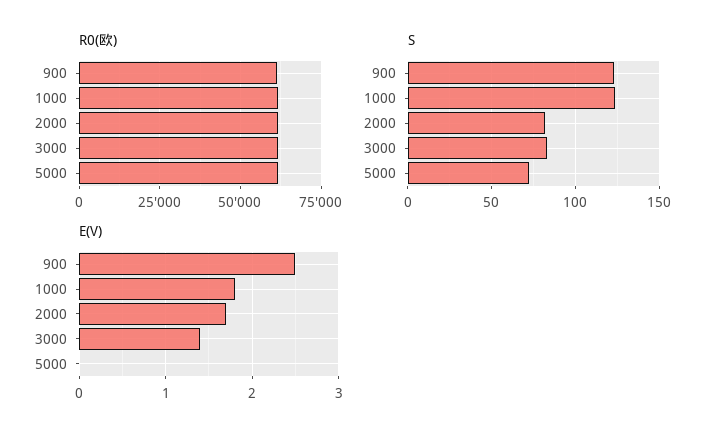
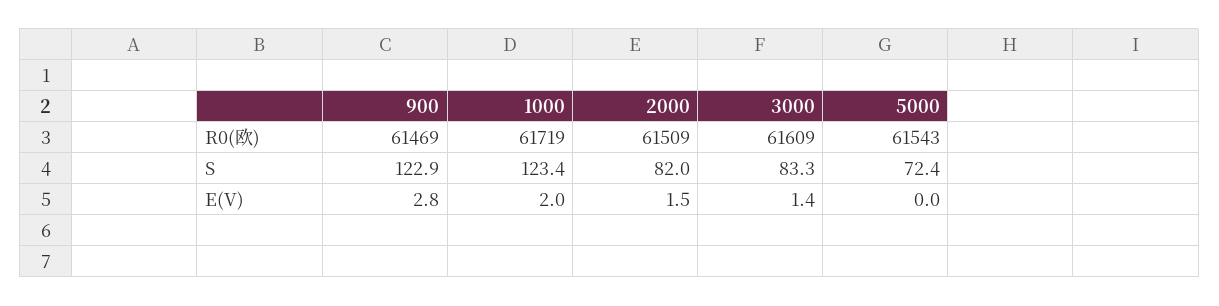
  {
    "R0(欧)": {
      "900": 61469,
      "1000": 61719,
      "2000": 61509,
      "3000": 61609,
      "5000": 61543
    },
    "S": {
      "900": 122.9,
      "1000": 123.4,
      "2000": 82,
      "3000": 83.3,
      "5000": 72.4
    },
    "E(V)": {
-     "900": 2.5,
+     "900": 2.8,
-     "1000": 1.8,
+     "1000": 2,
-     "2000": 1.7,
+     "2000": 1.5,
      "3000": 1.4,
      "5000": 0
    }
  }

